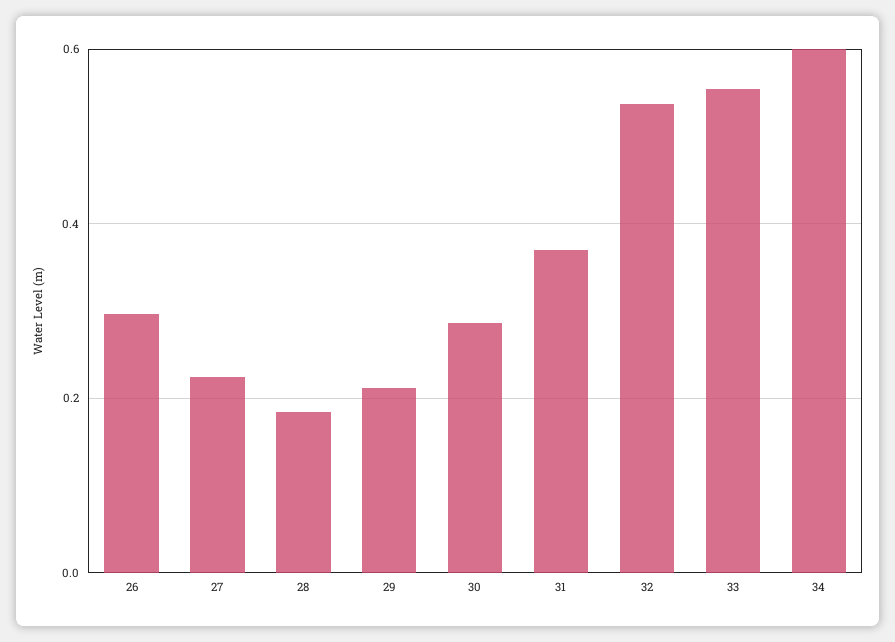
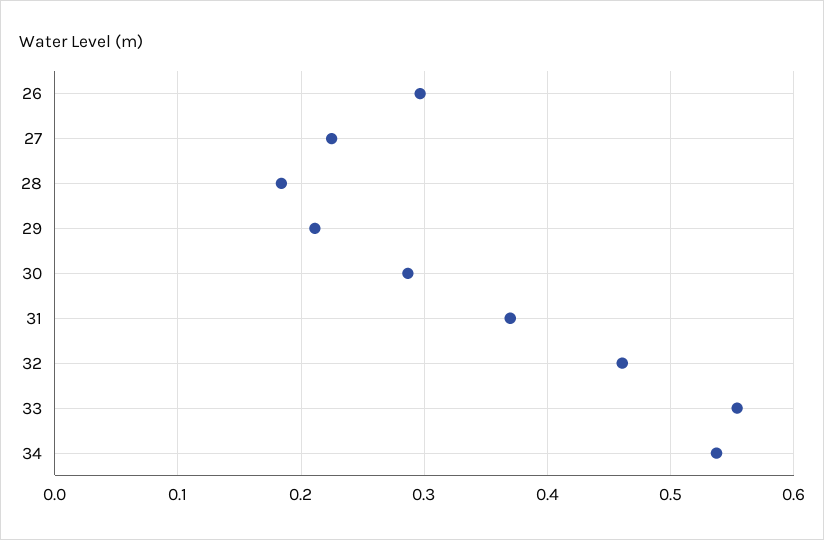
  {
    "26": 0.3,
    "27": 0.22,
    "28": 0.18,
    "29": 0.21,
    "30": 0.29,
    "31": 0.37,
-   "32": 0.54,
+   "32": 0.46,
    "33": 0.55,
-   "34": 0.6
+   "34": 0.54
  }

